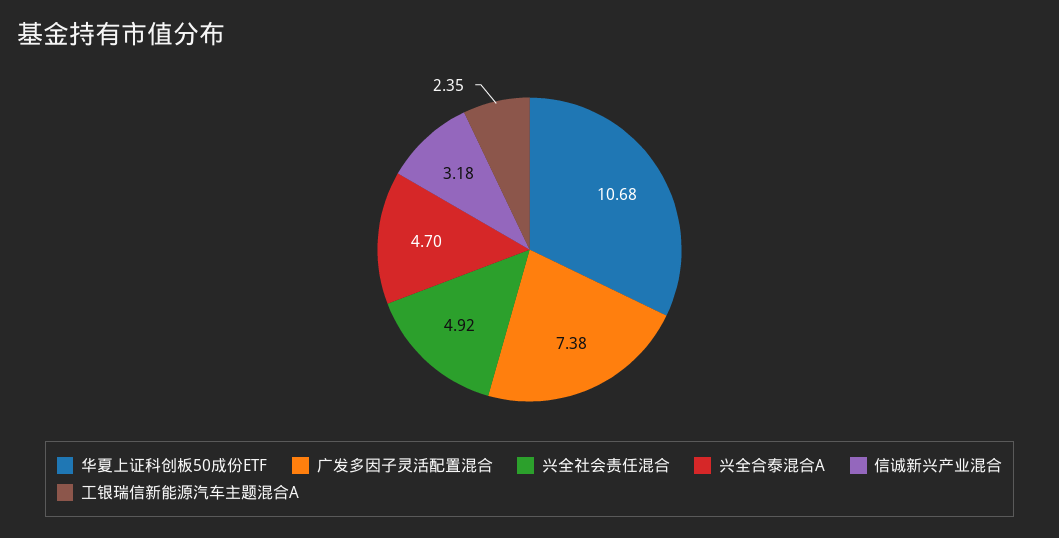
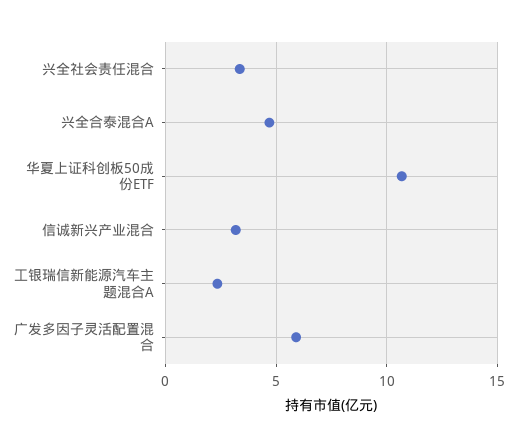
  {
    "华夏上证科创板50成份ETF": 10.68,
-   "广发多因子灵活配置混合": 7.38,
+   "广发多因子灵活配置混合": 6,
-   "兴全社会责任混合": 4.92,
+   "兴全社会责任混合": 3.5,
    "兴全合泰混合A": 4.7,
    "信诚新兴产业混合": 3.18,
    "工银瑞信新能源汽车主题混合A": 2.35
  }

